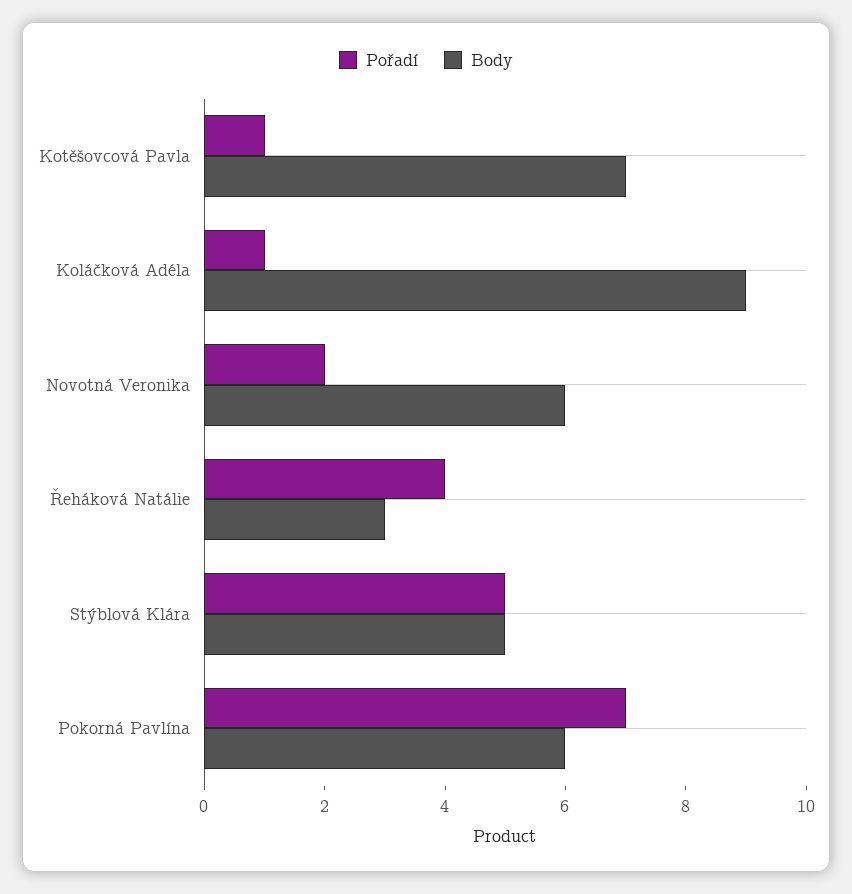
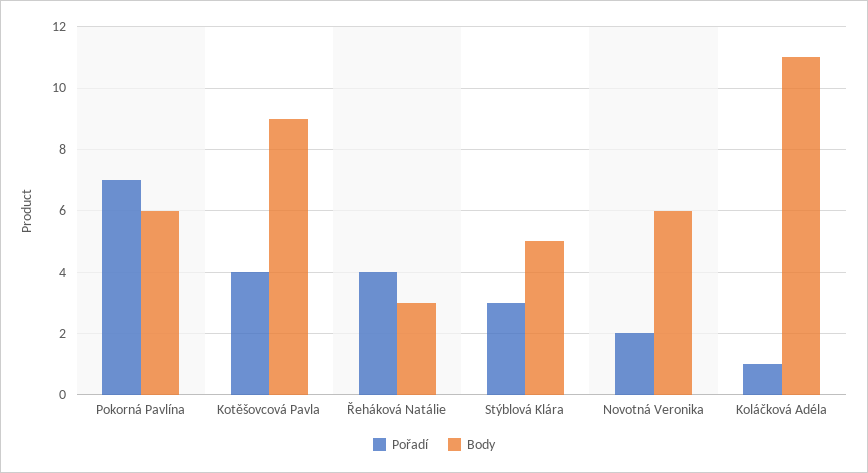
  {
    "Pořadí": {
-     "Kotěšovcová Pavla": 1,
+     "Kotěšovcová Pavla": 4,
      "Koláčková Adéla": 1,
      "Novotná Veronika": 2,
      "Řeháková Natálie": 4,
-     "Stýblová Klára": 5,
+     "Stýblová Klára": 3,
      "Pokorná Pavlína": 7
    },
    "Body": {
-     "Kotěšovcová Pavla": 7,
+     "Kotěšovcová Pavla": 9,
-     "Koláčková Adéla": 9,
+     "Koláčková Adéla": 11,
      "Novotná Veronika": 6,
      "Řeháková Natálie": 3,
      "Stýblová Klára": 5,
      "Pokorná Pavlína": 6
    }
  }

